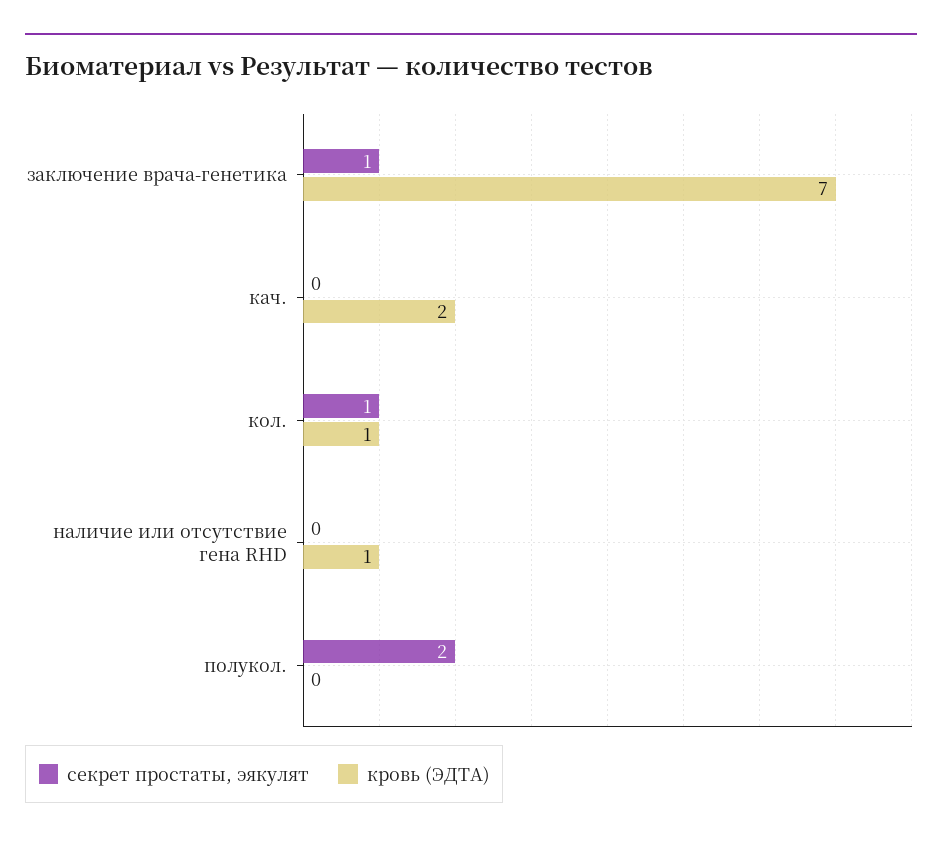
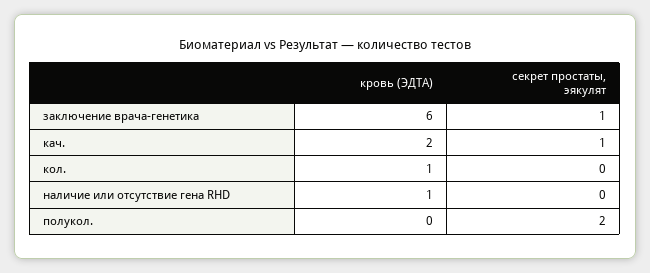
  {
    "секрет простаты, эякулят": {
      "заключение врача-генетика": 1,
-     "кач.": 0,
+     "кач.": 1,
-     "кол.": 1,
+     "кол.": 0,
      "наличие или отсутствие гена RHD": 0,
      "полукол.": 2
    },
    "кровь (ЭДТА)": {
-     "заключение врача-генетика": 7,
+     "заключение врача-генетика": 6,
      "кач.": 2,
      "кол.": 1,
      "наличие или отсутствие гена RHD": 1,
      "полукол.": 0
    }
  }

